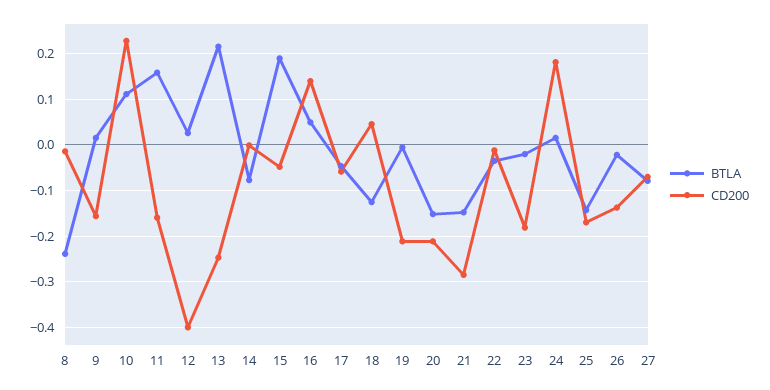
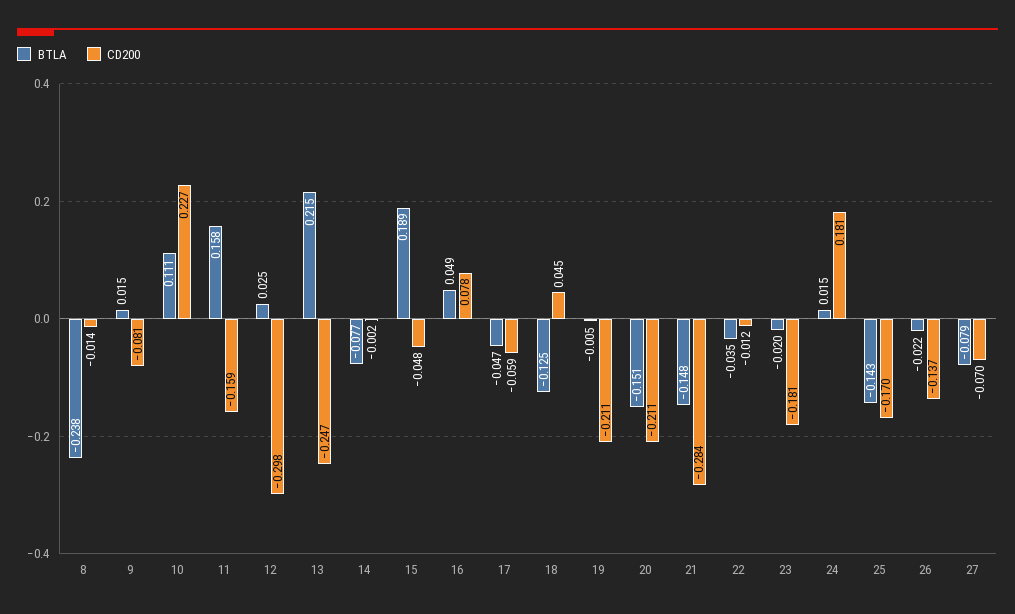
  {
    "BTLA": {
      "8": -0.238,
      "9": 0.015,
      "10": 0.111,
      "11": 0.158,
      "12": 0.025,
      "13": 0.215,
      "14": -0.077,
      "15": 0.189,
      "16": 0.049,
      "17": -0.047,
      "18": -0.125,
      "19": -0.005,
      "20": -0.151,
      "21": -0.148,
      "22": -0.035,
      "23": -0.02,
      "24": 0.015,
      "25": -0.143,
      "26": -0.022,
      "27": -0.079
    },
    "CD200": {
      "8": -0.014,
-     "9": -0.16,
+     "9": -0.081,
      "10": 0.227,
      "11": -0.159,
-     "12": -0.4,
+     "12": -0.298,
      "13": -0.247,
      "14": -0.002,
      "15": -0.048,
-     "16": 0.14,
+     "16": 0.078,
      "17": -0.059,
      "18": 0.045,
      "19": -0.211,
      "20": -0.211,
      "21": -0.284,
      "22": -0.012,
      "23": -0.181,
      "24": 0.181,
      "25": -0.17,
      "26": -0.137,
      "27": -0.07
    }
  }

